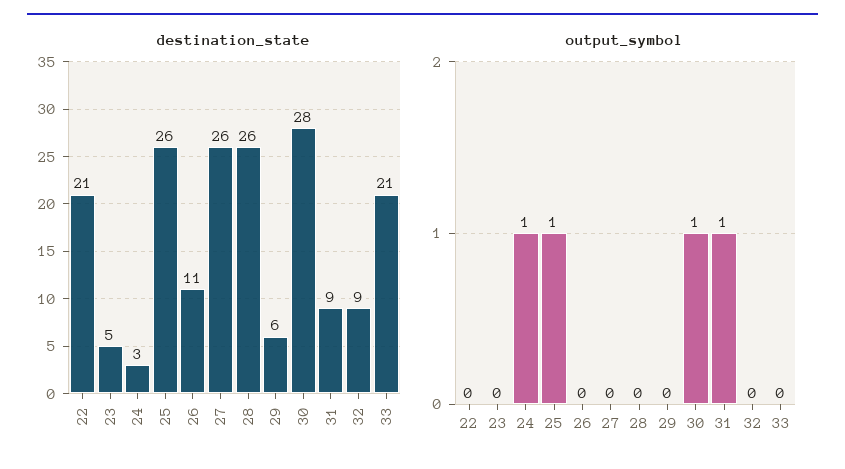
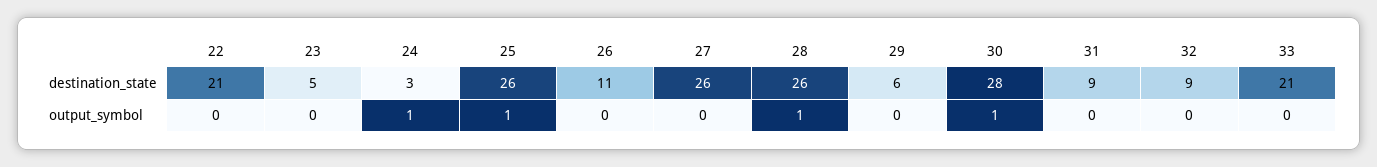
  {
    "destination_state": {
      "22": 21,
      "23": 5,
      "24": 3,
      "25": 26,
      "26": 11,
      "27": 26,
      "28": 26,
      "29": 6,
      "30": 28,
      "31": 9,
      "32": 9,
      "33": 21
    },
    "output_symbol": {
      "22": 0,
      "23": 0,
      "24": 1,
      "25": 1,
      "26": 0,
      "27": 0,
-     "28": 0,
+     "28": 1,
      "29": 0,
      "30": 1,
-     "31": 1,
+     "31": 0,
      "32": 0,
      "33": 0
    }
  }

